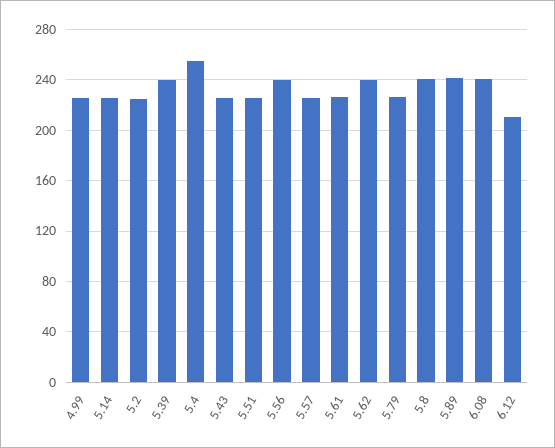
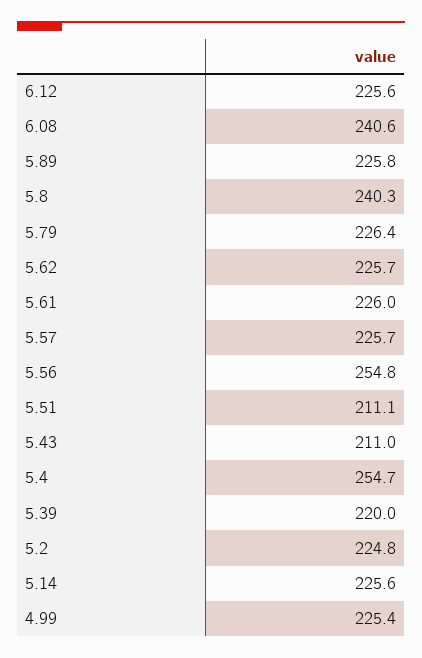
  {
    "4.99": 225.4,
    "5.14": 225.6,
    "5.2": 224.8,
-   "5.39": 240,
+   "5.39": 220,
    "5.4": 254.7,
-   "5.43": 225,
+   "5.43": 211,
-   "5.51": 225,
+   "5.51": 211.1,
-   "5.56": 240,
+   "5.56": 254.8,
    "5.57": 225.7,
    "5.61": 226,
-   "5.62": 240,
+   "5.62": 225.7,
    "5.79": 226.4,
    "5.8": 240.3,
-   "5.89": 240,
+   "5.89": 225.8,
    "6.08": 240.6,
-   "6.12": 210
+   "6.12": 225.6
  }

